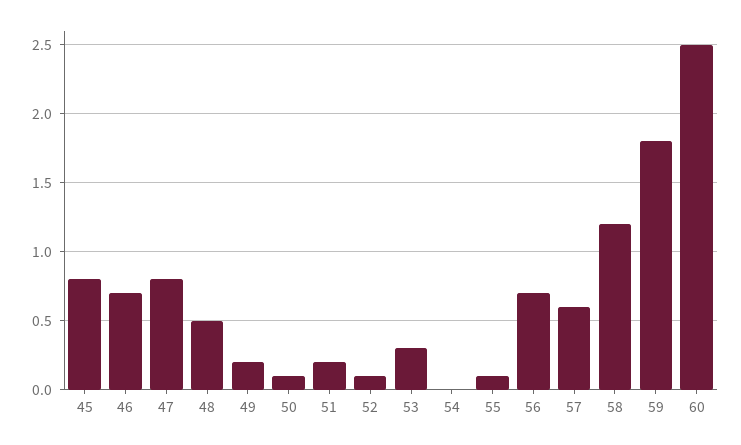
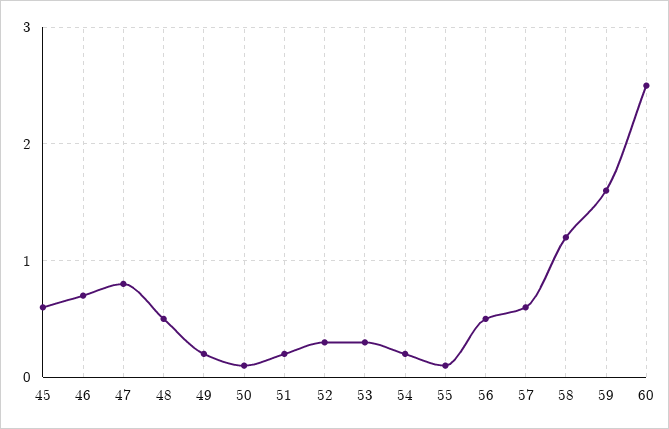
  {
-   "45": 0.8,
+   "45": 0.6,
    "46": 0.7,
    "47": 0.8,
    "48": 0.5,
    "49": 0.2,
    "50": 0.1,
    "51": 0.2,
-   "52": 0.1,
+   "52": 0.3,
    "53": 0.3,
-   "54": 0,
+   "54": 0.2,
    "55": 0.1,
-   "56": 0.7,
+   "56": 0.5,
    "57": 0.6,
    "58": 1.2,
-   "59": 1.8,
+   "59": 1.6,
    "60": 2.5
  }

